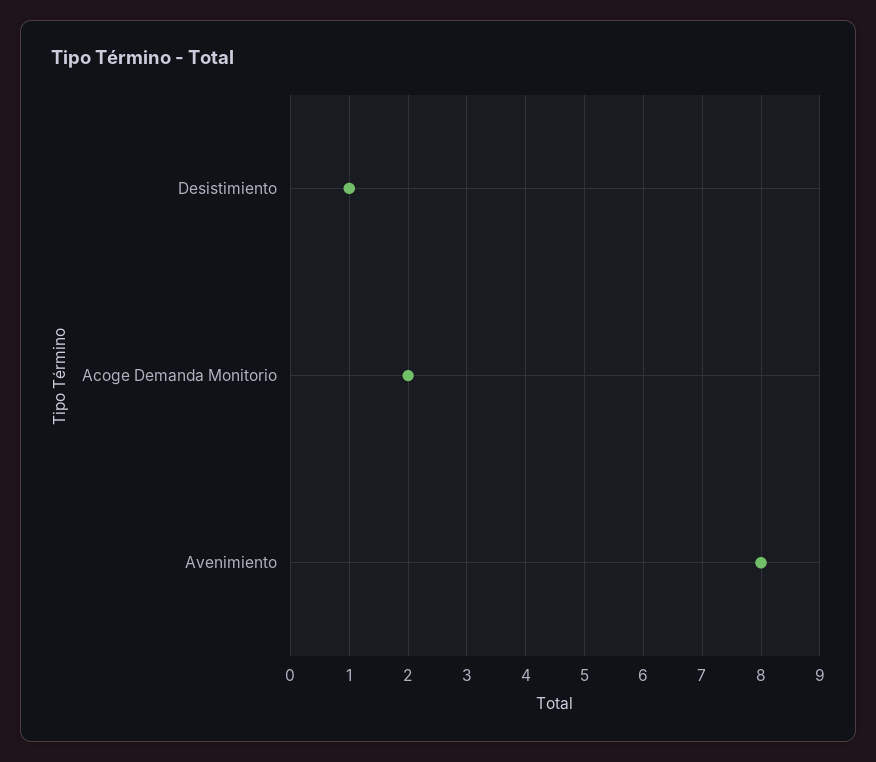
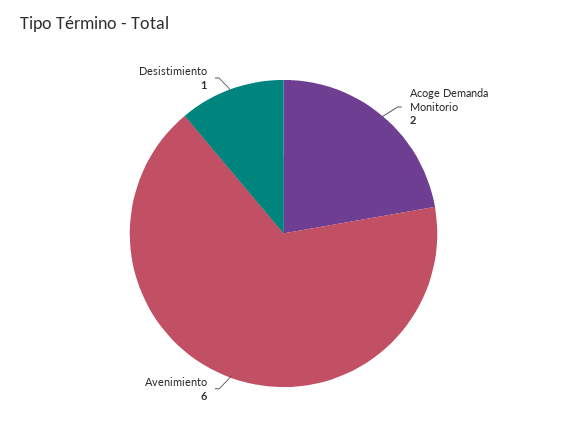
  {
    "Desistimiento": 1,
    "Acoge Demanda Monitorio": 2,
-   "Avenimiento": 8
+   "Avenimiento": 6
  }

